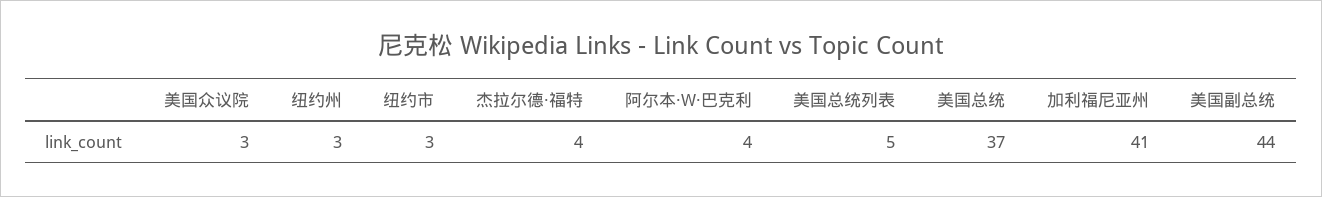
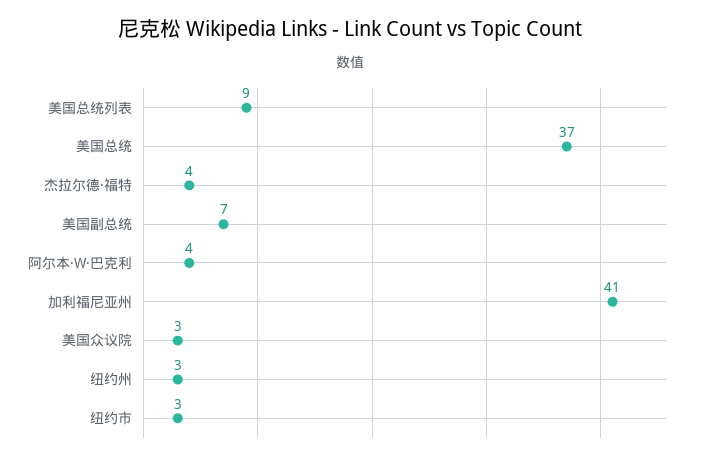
  {
    "美国众议院": 3,
    "纽约州": 3,
    "纽约市": 3,
    "杰拉尔德·福特": 4,
    "阿尔本·W·巴克利": 4,
-   "美国总统列表": 5,
+   "美国总统列表": 9,
    "美国总统": 37,
    "加利福尼亚州": 41,
-   "美国副总统": 44
+   "美国副总统": 7
  }

